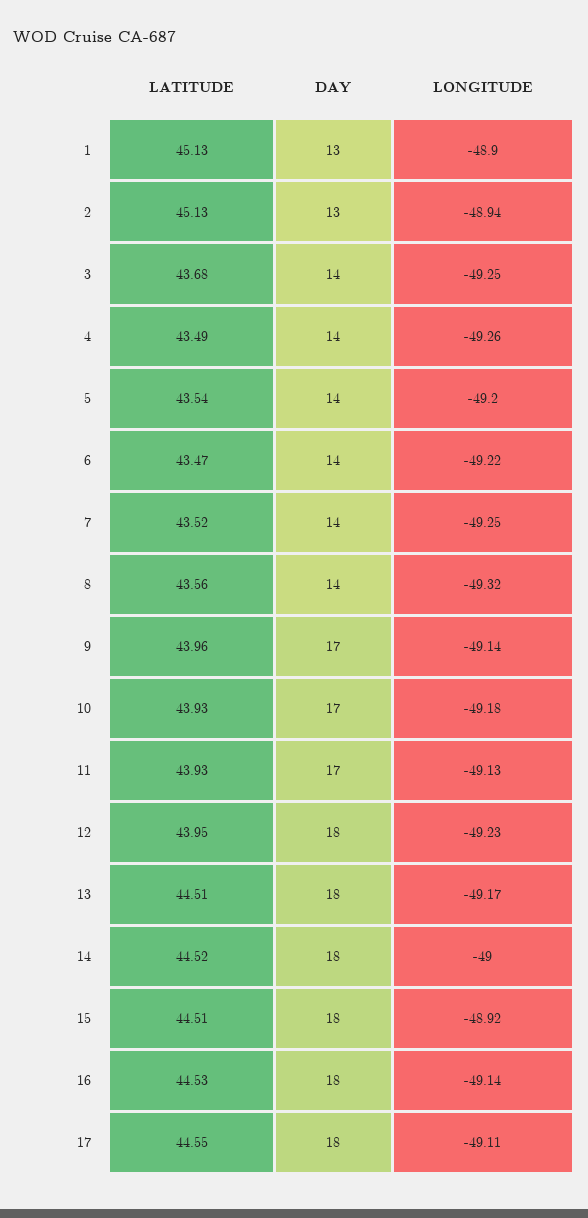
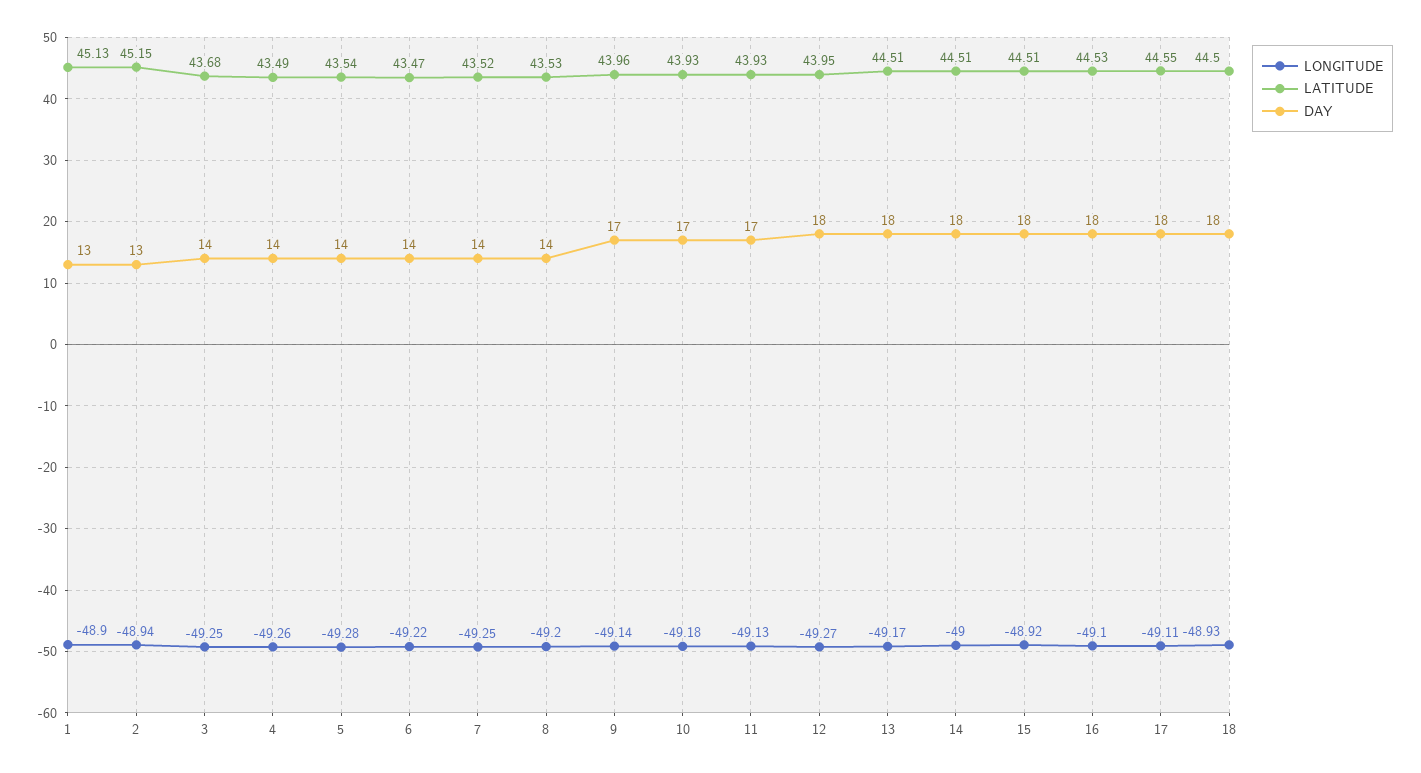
  {
    "LATITUDE": {
      "1": 45.13,
-     "2": 45.13,
+     "2": 45.15,
      "3": 43.68,
      "4": 43.49,
      "5": 43.54,
      "6": 43.47,
      "7": 43.52,
-     "8": 43.56,
+     "8": 43.53,
      "9": 43.96,
      "10": 43.93,
      "11": 43.93,
      "12": 43.95,
      "13": 44.51,
-     "14": 44.52,
+     "14": 44.51,
      "15": 44.51,
      "16": 44.53,
-     "17": 44.55
+     "17": 44.55,
+     "18": 44.5
    },
    "DAY": {
      "1": 13,
      "2": 13,
      "3": 14,
      "4": 14,
      "5": 14,
      "6": 14,
      "7": 14,
      "8": 14,
      "9": 17,
      "10": 17,
      "11": 17,
      "12": 18,
      "13": 18,
      "14": 18,
      "15": 18,
      "16": 18,
-     "17": 18
+     "17": 18,
+     "18": 18
    },
    "LONGITUDE": {
      "1": -48.9,
      "2": -48.94,
      "3": -49.25,
      "4": -49.26,
-     "5": -49.2,
+     "5": -49.28,
      "6": -49.22,
      "7": -49.25,
-     "8": -49.32,
+     "8": -49.2,
      "9": -49.14,
      "10": -49.18,
      "11": -49.13,
-     "12": -49.23,
+     "12": -49.27,
      "13": -49.17,
      "14": -49,
      "15": -48.92,
-     "16": -49.14,
+     "16": -49.1,
-     "17": -49.11
+     "17": -49.11,
+     "18": -48.93
    }
  }

